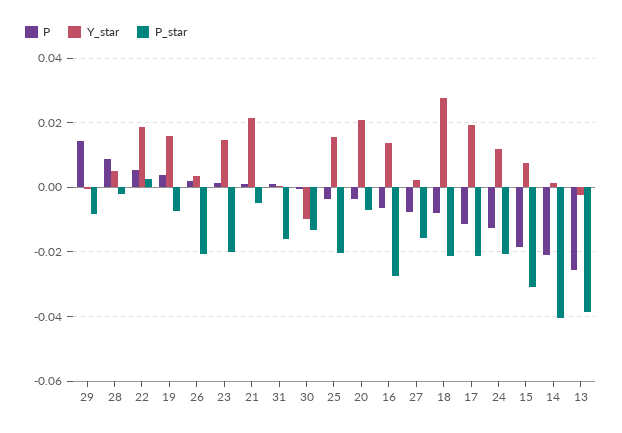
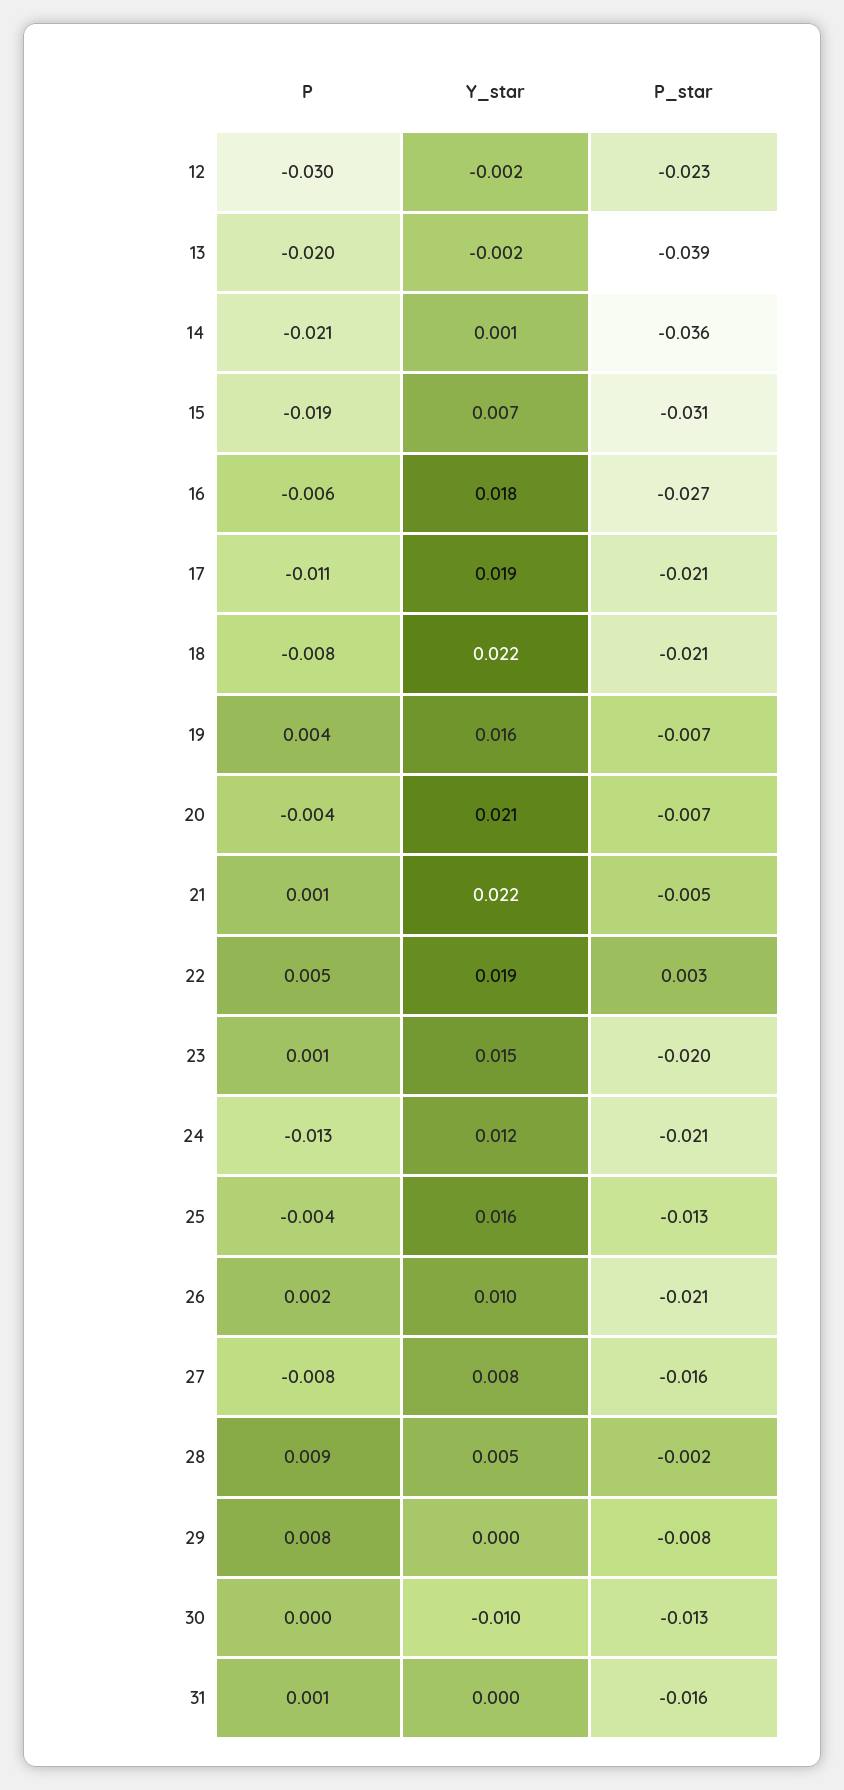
  {
    "P": {
-     "29": 0.014,
+     "29": 0.008,
      "28": 0.009,
      "22": 0.005,
      "19": 0.004,
      "26": 0.002,
      "23": 0.001,
      "21": 0.001,
      "31": 0.001,
      "30": 0,
      "25": -0.004,
      "20": -0.004,
      "16": -0.006,
      "27": -0.008,
      "18": -0.008,
      "17": -0.011,
      "24": -0.013,
      "15": -0.019,
      "14": -0.021,
-     "13": -0.026
+     "13": -0.02,
+     "12": -0.03
    },
    "Y_star": {
      "29": 0,
      "28": 0.005,
      "22": 0.019,
      "19": 0.016,
-     "26": 0.004,
+     "26": 0.01,
      "23": 0.015,
      "21": 0.022,
      "31": 0,
      "30": -0.01,
      "25": 0.016,
      "20": 0.021,
-     "16": 0.014,
+     "16": 0.018,
-     "27": 0.002,
+     "27": 0.008,
-     "18": 0.028,
+     "18": 0.022,
      "17": 0.019,
      "24": 0.012,
      "15": 0.007,
      "14": 0.001,
-     "13": -0.002
+     "13": -0.002,
+     "12": -0.002
    },
    "P_star": {
      "29": -0.008,
      "28": -0.002,
      "22": 0.003,
      "19": -0.007,
      "26": -0.021,
      "23": -0.02,
      "21": -0.005,
      "31": -0.016,
      "30": -0.013,
-     "25": -0.02,
+     "25": -0.013,
      "20": -0.007,
      "16": -0.027,
      "27": -0.016,
      "18": -0.021,
      "17": -0.021,
      "24": -0.021,
      "15": -0.031,
-     "14": -0.04,
+     "14": -0.036,
-     "13": -0.039
+     "13": -0.039,
+     "12": -0.023
    }
  }

